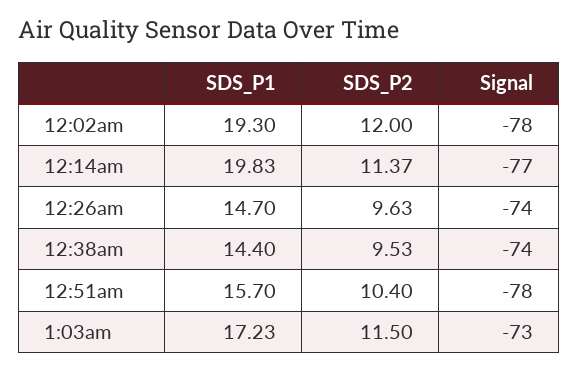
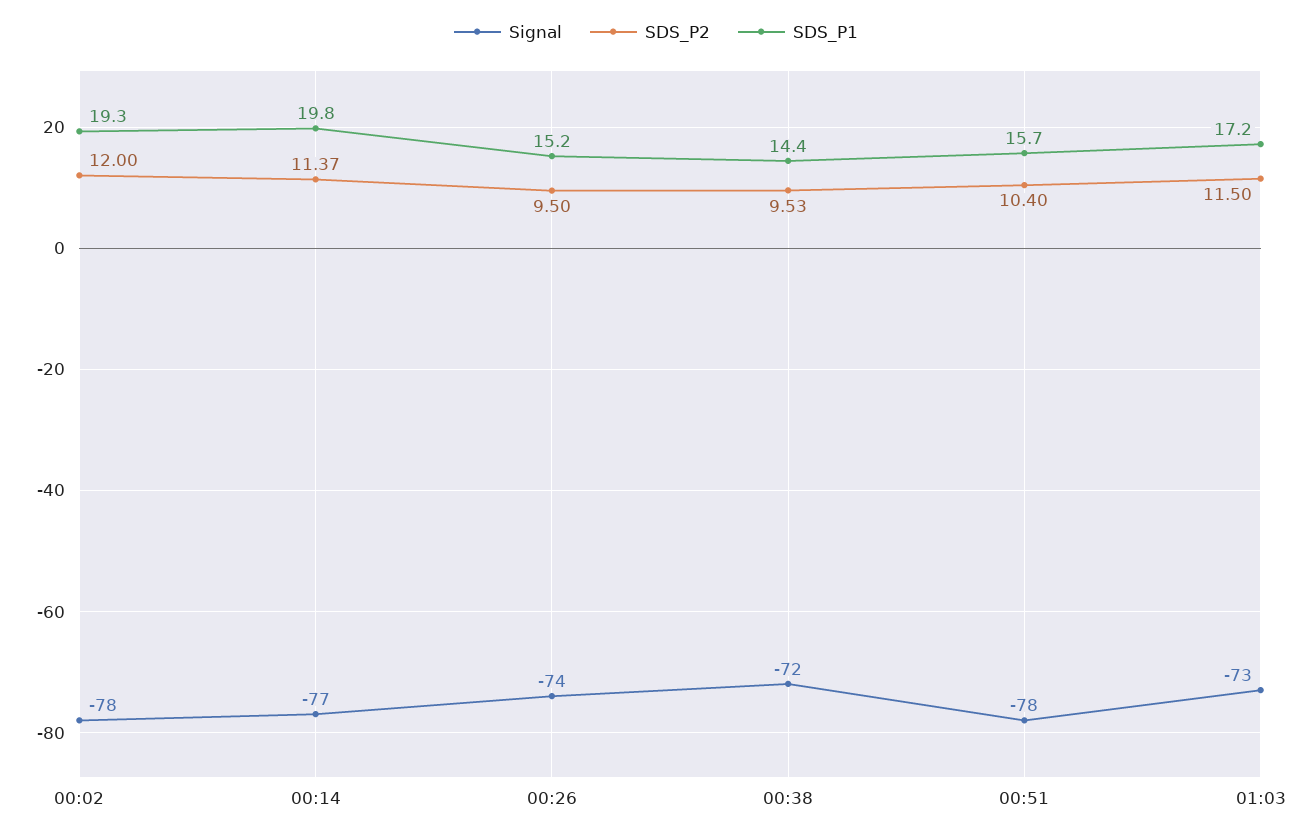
  {
    "SDS_P1": {
      "12:02am": 19.3,
      "12:14am": 19.83,
-     "12:26am": 14.7,
+     "12:26am": 15.2,
      "12:38am": 14.4,
      "12:51am": 15.7,
      "1:03am": 17.23
    },
    "SDS_P2": {
      "12:02am": 12,
      "12:14am": 11.37,
-     "12:26am": 9.63,
+     "12:26am": 9.5,
      "12:38am": 9.53,
      "12:51am": 10.4,
      "1:03am": 11.5
    },
    "Signal": {
      "12:02am": -78,
      "12:14am": -77,
      "12:26am": -74,
-     "12:38am": -74,
+     "12:38am": -72,
      "12:51am": -78,
      "1:03am": -73
    }
  }

